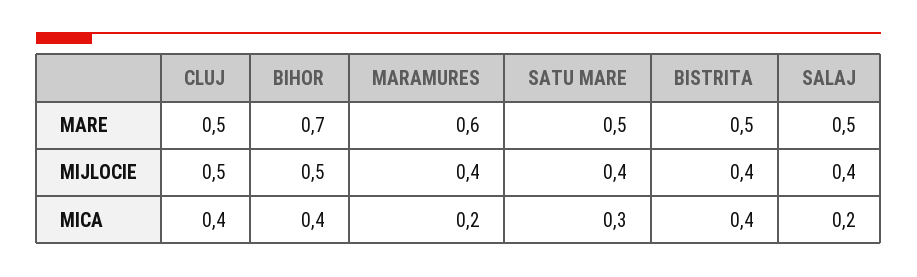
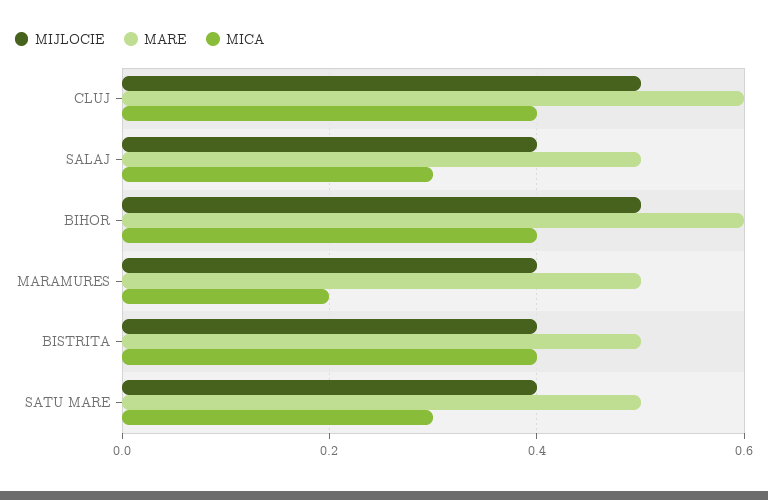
  {
    "MARE": {
-     "CLUJ": 0.5,
+     "CLUJ": 0.6,
-     "BIHOR": 0.7,
+     "BIHOR": 0.6,
-     "MARAMURES": 0.6,
+     "MARAMURES": 0.5,
      "SATU MARE": 0.5,
      "BISTRITA": 0.5,
      "SALAJ": 0.5
    },
    "MIJLOCIE": {
      "CLUJ": 0.5,
      "BIHOR": 0.5,
      "MARAMURES": 0.4,
      "SATU MARE": 0.4,
      "BISTRITA": 0.4,
      "SALAJ": 0.4
    },
    "MICA": {
      "CLUJ": 0.4,
      "BIHOR": 0.4,
      "MARAMURES": 0.2,
      "SATU MARE": 0.3,
      "BISTRITA": 0.4,
-     "SALAJ": 0.2
+     "SALAJ": 0.3
    }
  }

